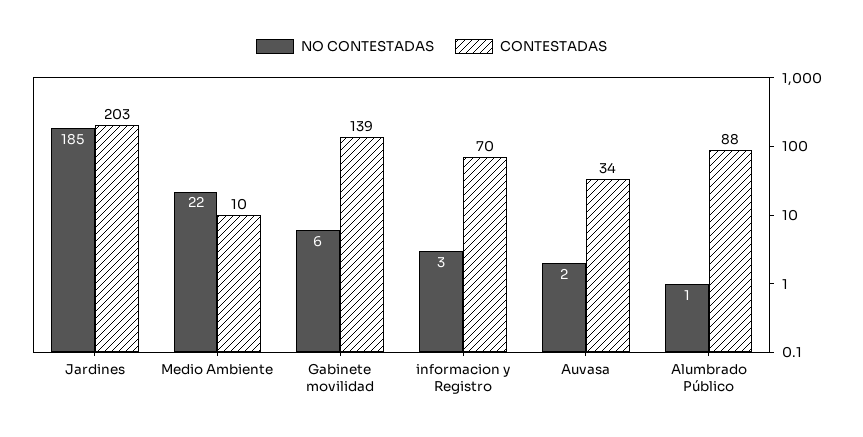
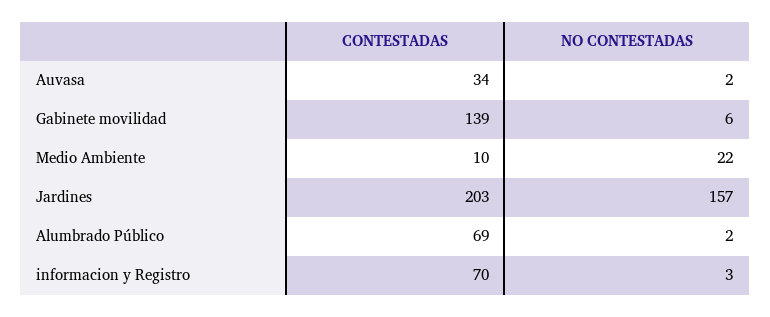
  {
    "NO CONTESTADAS": {
-     "Jardines": 185,
+     "Jardines": 157,
      "Medio Ambiente": 22,
      "Gabinete movilidad": 6,
      "informacion y Registro": 3,
      "Auvasa": 2,
-     "Alumbrado Público": 1
+     "Alumbrado Público": 2
    },
    "CONTESTADAS": {
      "Jardines": 203,
      "Medio Ambiente": 10,
      "Gabinete movilidad": 139,
      "informacion y Registro": 70,
      "Auvasa": 34,
-     "Alumbrado Público": 88
+     "Alumbrado Público": 69
    }
  }

